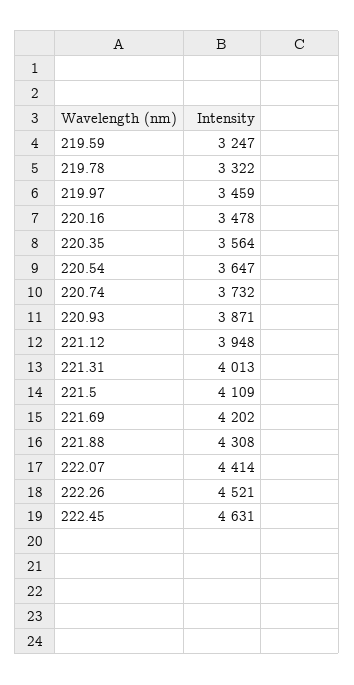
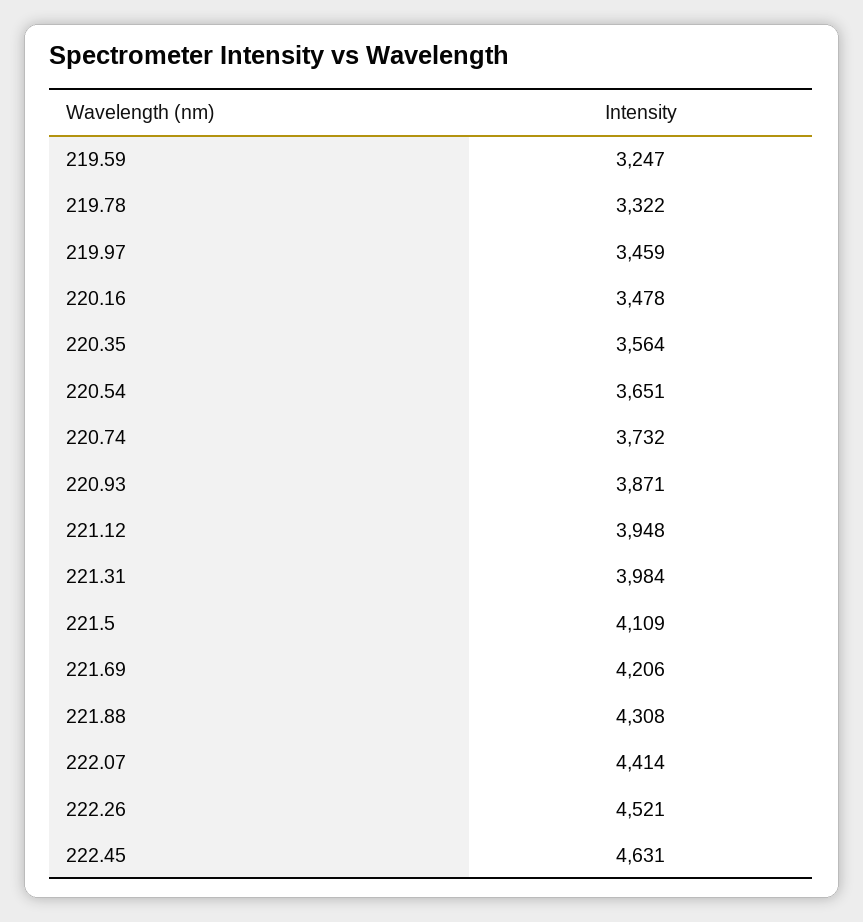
  {
    "219.59": 3247,
    "219.78": 3322,
    "219.97": 3459,
    "220.16": 3478,
    "220.35": 3564,
-   "220.54": 3647,
+   "220.54": 3651,
    "220.74": 3732,
    "220.93": 3871,
    "221.12": 3948,
-   "221.31": 4013,
+   "221.31": 3984,
    "221.5": 4109,
-   "221.69": 4202,
+   "221.69": 4206,
    "221.88": 4308,
    "222.07": 4414,
    "222.26": 4521,
    "222.45": 4631
  }

